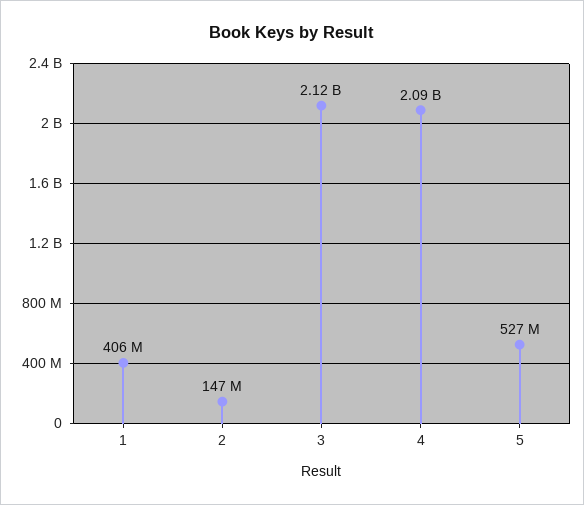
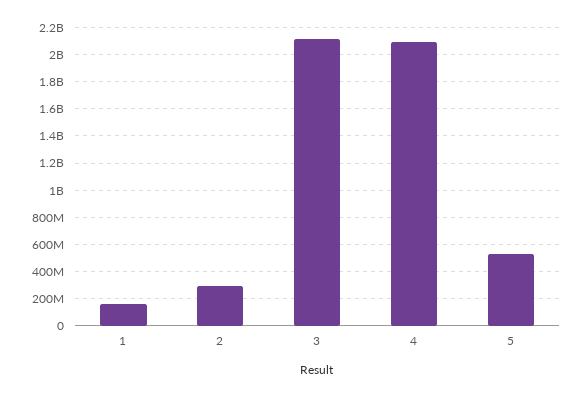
  {
-   "1": 406000000,
+   "1": 150000000,
-   "2": 147000000,
+   "2": 300000000,
    "3": 2120000000,
    "4": 2090000000,
    "5": 527000000
  }

